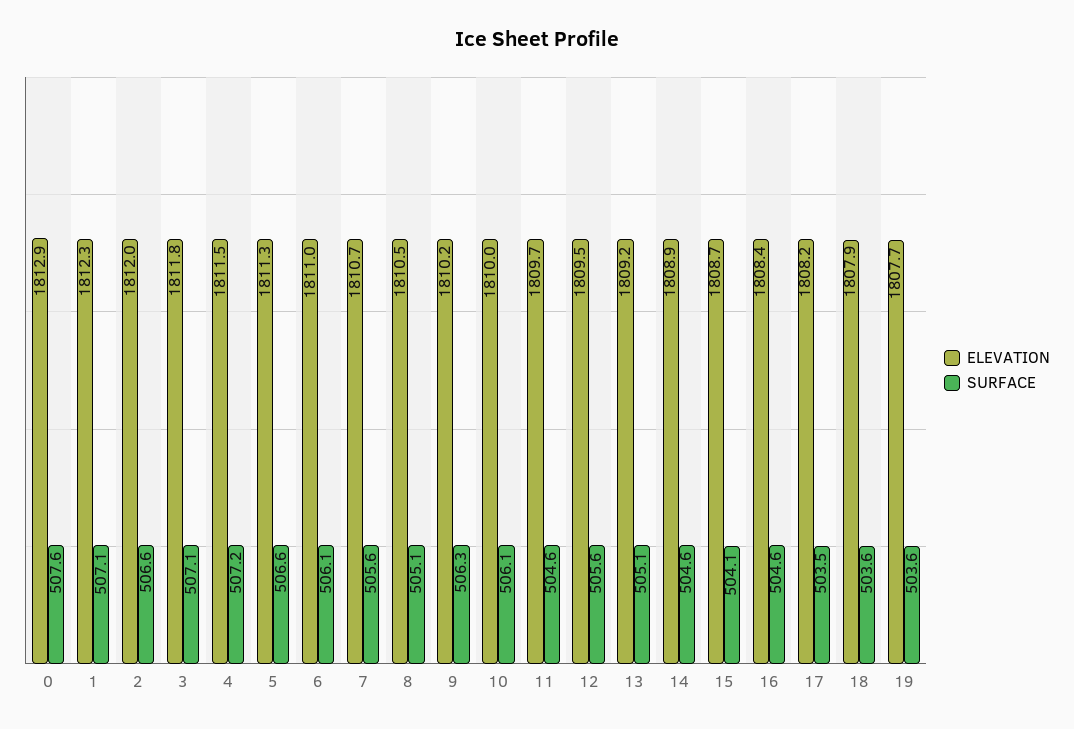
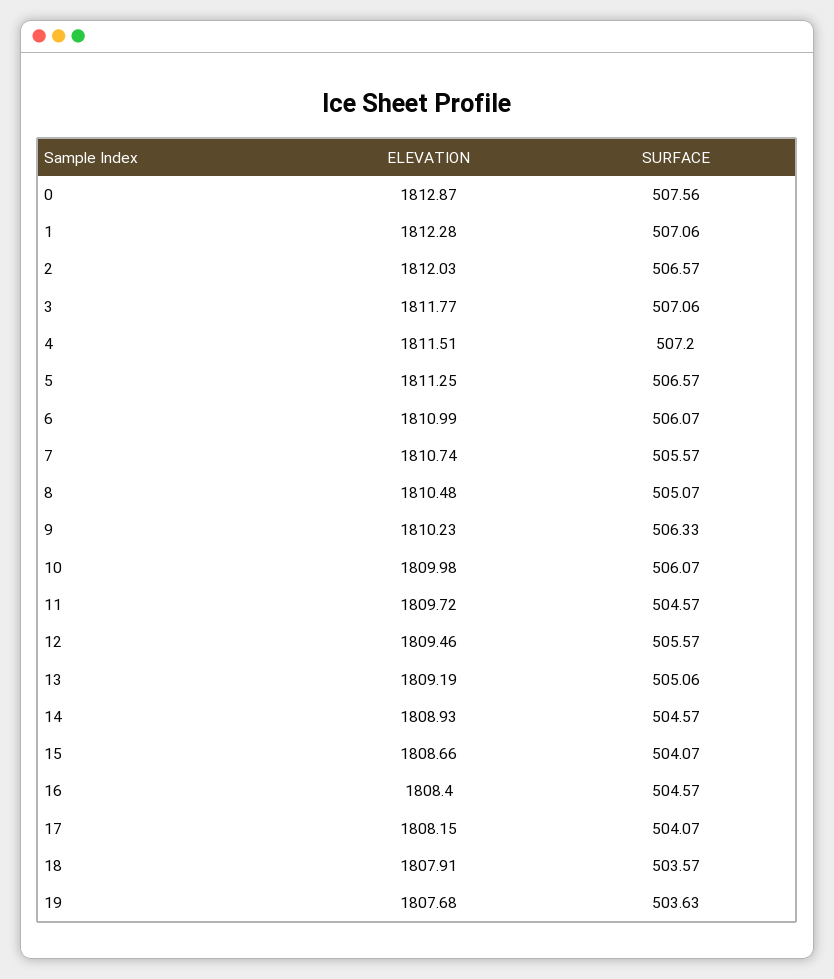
  {
    "ELEVATION": {
      "0": 1812.87,
      "1": 1812.28,
      "2": 1812.03,
      "3": 1811.77,
      "4": 1811.51,
      "5": 1811.25,
      "6": 1810.99,
      "7": 1810.74,
      "8": 1810.48,
      "9": 1810.23,
      "10": 1809.98,
      "11": 1809.72,
      "12": 1809.46,
      "13": 1809.19,
      "14": 1808.93,
      "15": 1808.66,
      "16": 1808.4,
      "17": 1808.15,
      "18": 1807.91,
      "19": 1807.68
    },
    "SURFACE": {
      "0": 507.56,
      "1": 507.06,
      "2": 506.57,
      "3": 507.06,
      "4": 507.2,
      "5": 506.57,
      "6": 506.07,
      "7": 505.57,
      "8": 505.07,
      "9": 506.33,
      "10": 506.07,
      "11": 504.57,
      "12": 505.57,
      "13": 505.06,
      "14": 504.57,
      "15": 504.07,
      "16": 504.57,
-     "17": 503.5,
+     "17": 504.07,
      "18": 503.57,
      "19": 503.63
    }
  }

